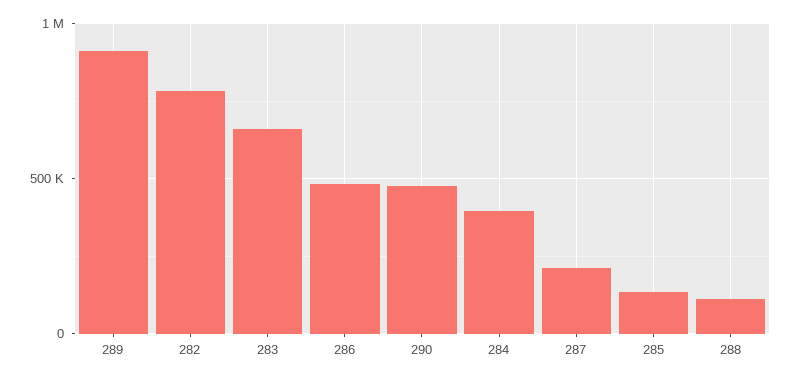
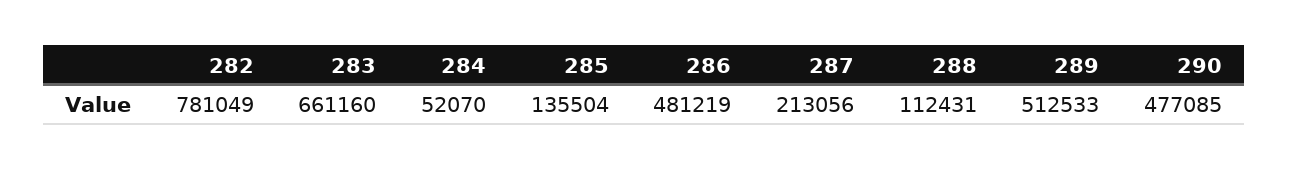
  {
-   "289": 900000,
+   "289": 512533,
    "282": 781049,
    "283": 661160,
    "286": 481219,
    "290": 477085,
-   "284": 400000,
+   "284": 52070,
    "287": 213056,
    "285": 135504,
    "288": 112431
  }

